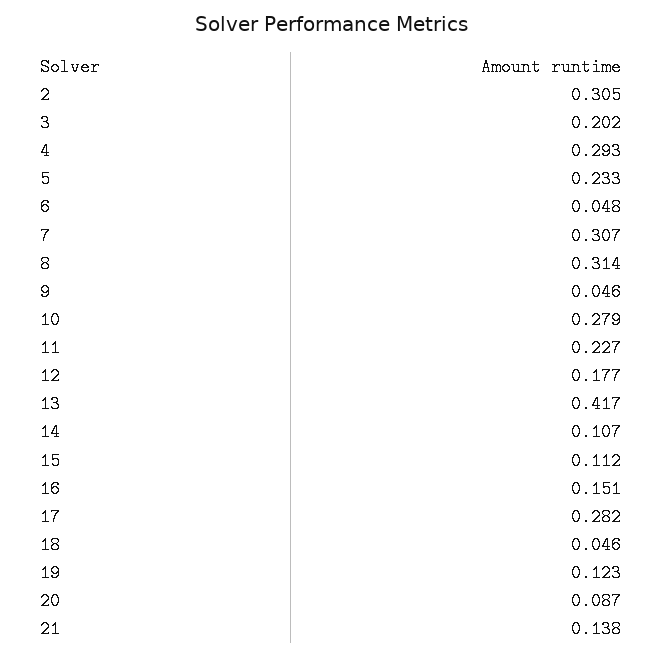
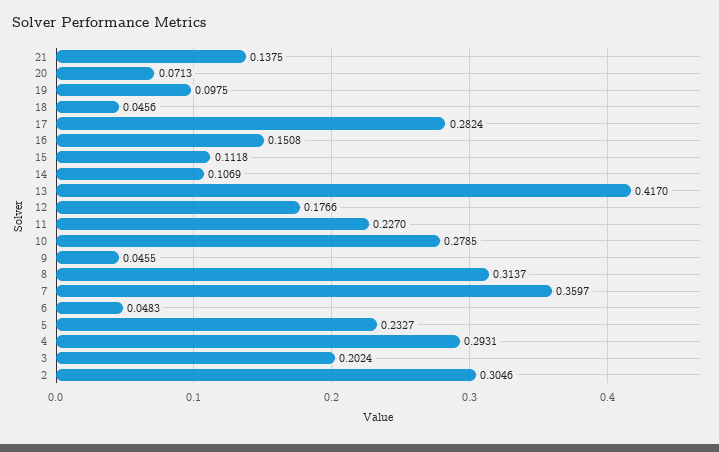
  {
    "2": 0.3046,
    "3": 0.2024,
    "4": 0.2931,
    "5": 0.2327,
    "6": 0.0483,
-   "7": 0.307,
+   "7": 0.3597,
    "8": 0.3137,
    "9": 0.0455,
    "10": 0.2785,
    "11": 0.227,
    "12": 0.1766,
    "13": 0.417,
    "14": 0.1069,
    "15": 0.1118,
    "16": 0.1508,
    "17": 0.2824,
    "18": 0.0456,
-   "19": 0.123,
+   "19": 0.0975,
-   "20": 0.087,
+   "20": 0.0713,
    "21": 0.1375
  }

